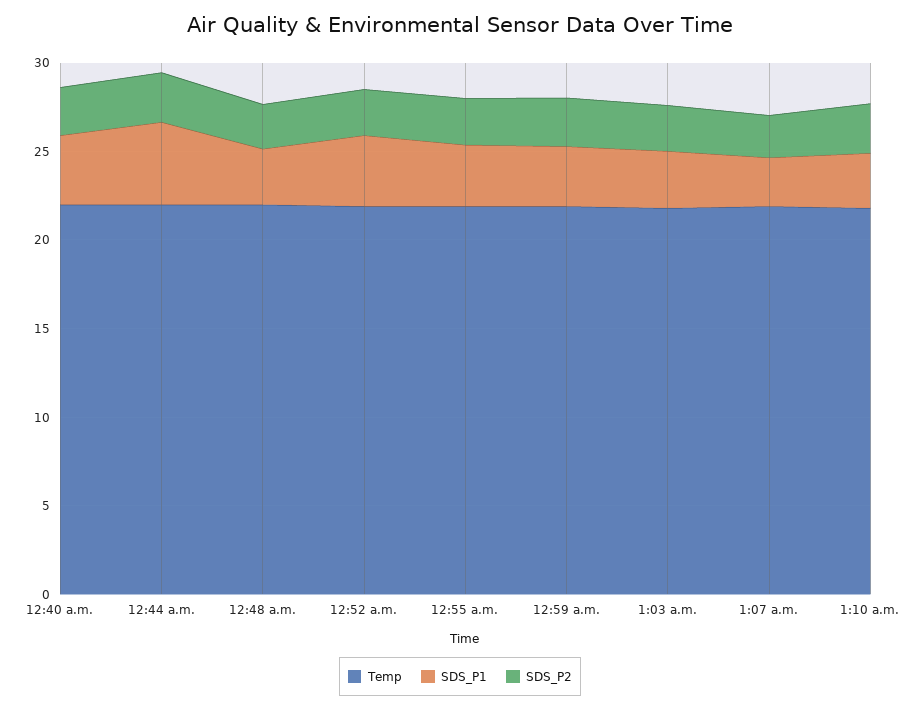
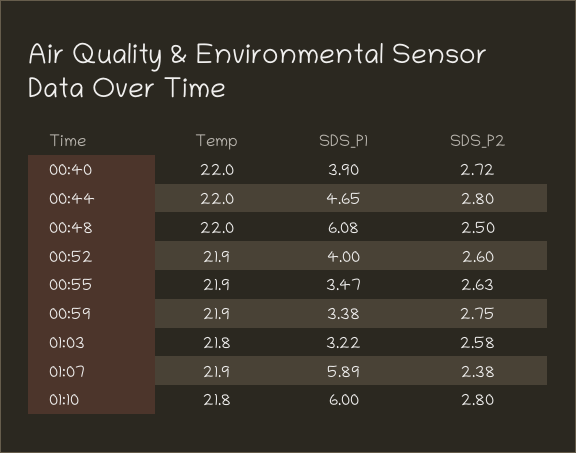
  {
    "Temp": {
      "12:40 a.m.": 22,
      "12:44 a.m.": 22,
      "12:48 a.m.": 22,
      "12:52 a.m.": 21.9,
      "12:55 a.m.": 21.9,
      "12:59 a.m.": 21.9,
      "1:03 a.m.": 21.8,
      "1:07 a.m.": 21.9,
      "1:10 a.m.": 21.8
    },
    "SDS_P1": {
      "12:40 a.m.": 3.9,
      "12:44 a.m.": 4.65,
-     "12:48 a.m.": 3,
+     "12:48 a.m.": 6.08,
      "12:52 a.m.": 4,
      "12:55 a.m.": 3.47,
      "12:59 a.m.": 3.38,
      "1:03 a.m.": 3.22,
-     "1:07 a.m.": 3,
+     "1:07 a.m.": 5.89,
-     "1:10 a.m.": 3
+     "1:10 a.m.": 6
    },
    "SDS_P2": {
      "12:40 a.m.": 2.72,
      "12:44 a.m.": 2.8,
      "12:48 a.m.": 2.5,
      "12:52 a.m.": 2.6,
      "12:55 a.m.": 2.63,
      "12:59 a.m.": 2.75,
      "1:03 a.m.": 2.58,
      "1:07 a.m.": 2.38,
      "1:10 a.m.": 2.8
    }
  }

